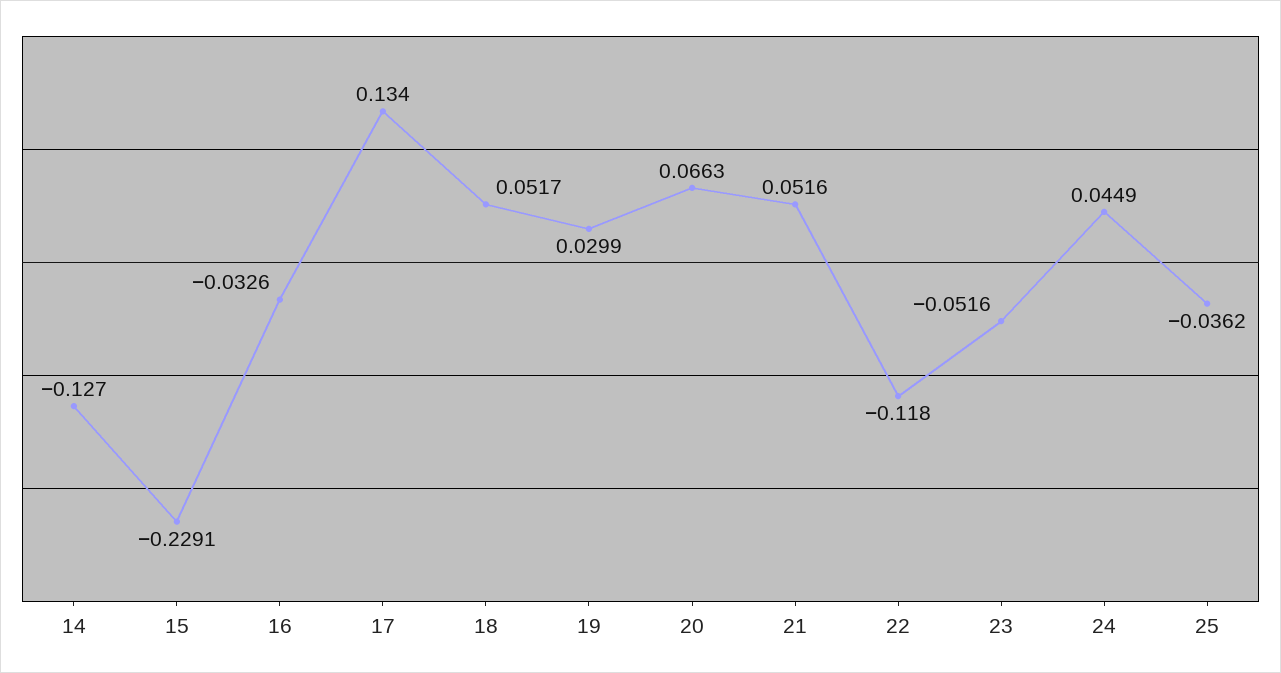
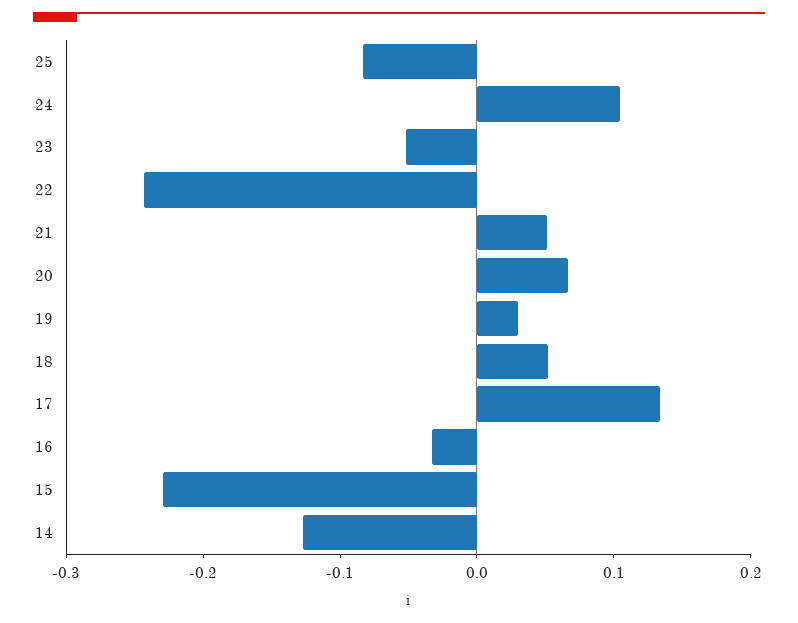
  {
    "14": -0.127,
    "15": -0.2291,
    "16": -0.0326,
    "17": 0.134,
    "18": 0.0517,
    "19": 0.0299,
    "20": 0.0663,
    "21": 0.0516,
-   "22": -0.118,
+   "22": -0.24,
    "23": -0.0516,
-   "24": 0.0449,
+   "24": 0.1,
-   "25": -0.0362
+   "25": -0.08
  }

